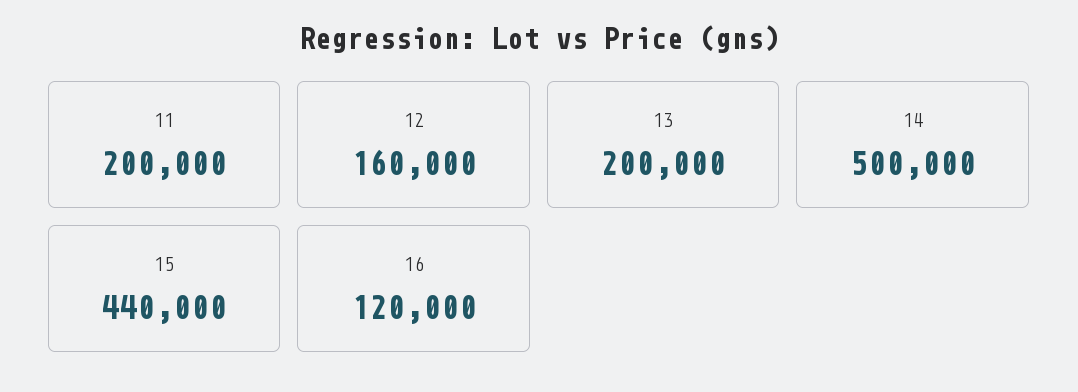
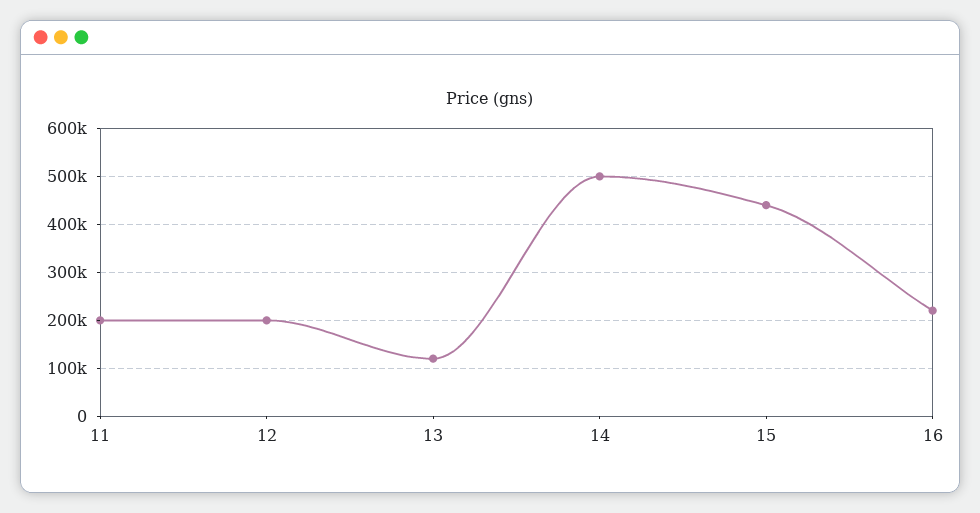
  {
    "11": 200000,
-   "12": 160000,
+   "12": 200000,
-   "13": 200000,
+   "13": 120000,
    "14": 500000,
    "15": 440000,
-   "16": 120000
+   "16": 220000
  }

